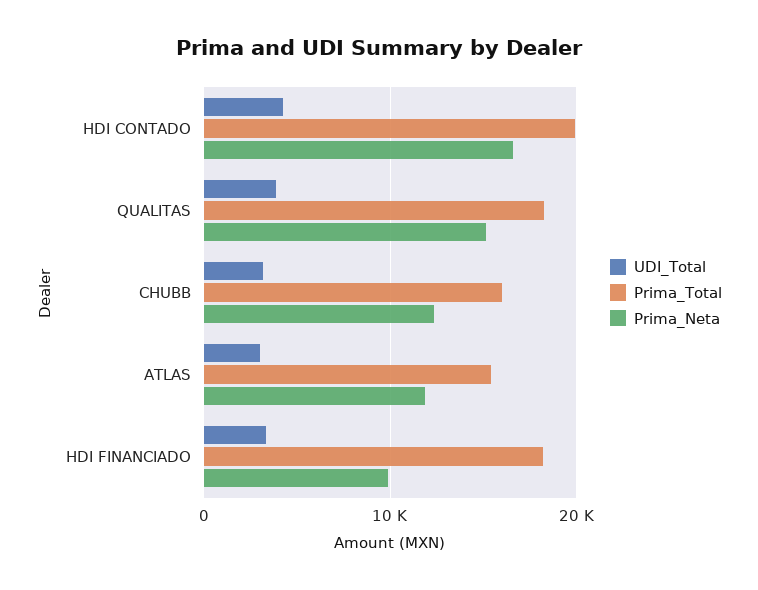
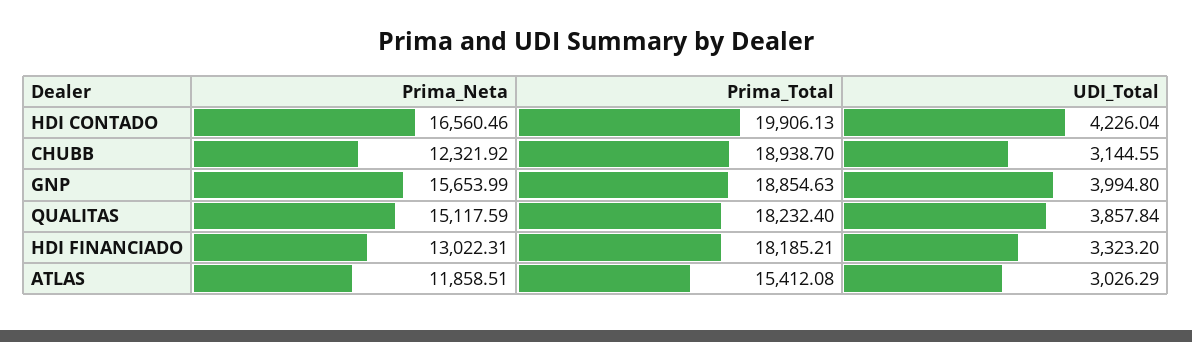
  {
    "UDI_Total": {
      "HDI CONTADO": 4226.04,
      "QUALITAS": 3857.84,
      "CHUBB": 3144.55,
      "ATLAS": 3026.29,
-     "HDI FINANCIADO": 3323.2
+     "HDI FINANCIADO": 3323.2,
+     "GNP": 3994.8
    },
    "Prima_Total": {
      "HDI CONTADO": 19906.13,
      "QUALITAS": 18232.4,
-     "CHUBB": 16000,
+     "CHUBB": 18938.7,
      "ATLAS": 15412.08,
-     "HDI FINANCIADO": 18185.21
+     "HDI FINANCIADO": 18185.21,
+     "GNP": 18854.63
    },
    "Prima_Neta": {
      "HDI CONTADO": 16560.46,
      "QUALITAS": 15117.59,
      "CHUBB": 12321.92,
      "ATLAS": 11858.51,
-     "HDI FINANCIADO": 10000
+     "HDI FINANCIADO": 13022.31,
+     "GNP": 15653.99
    }
  }

